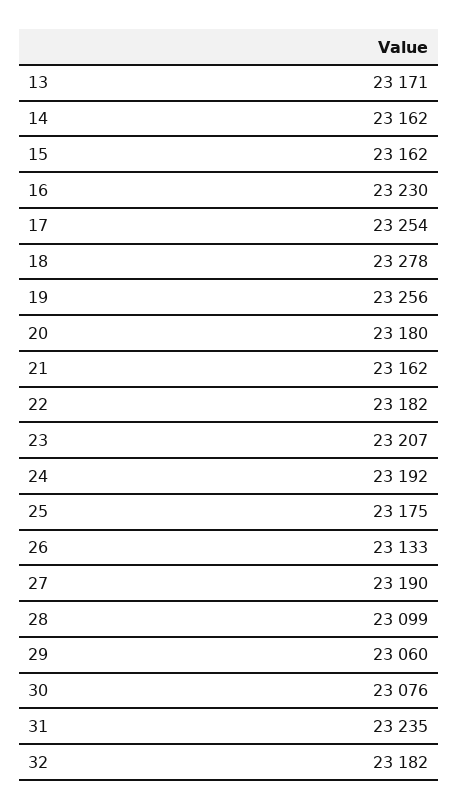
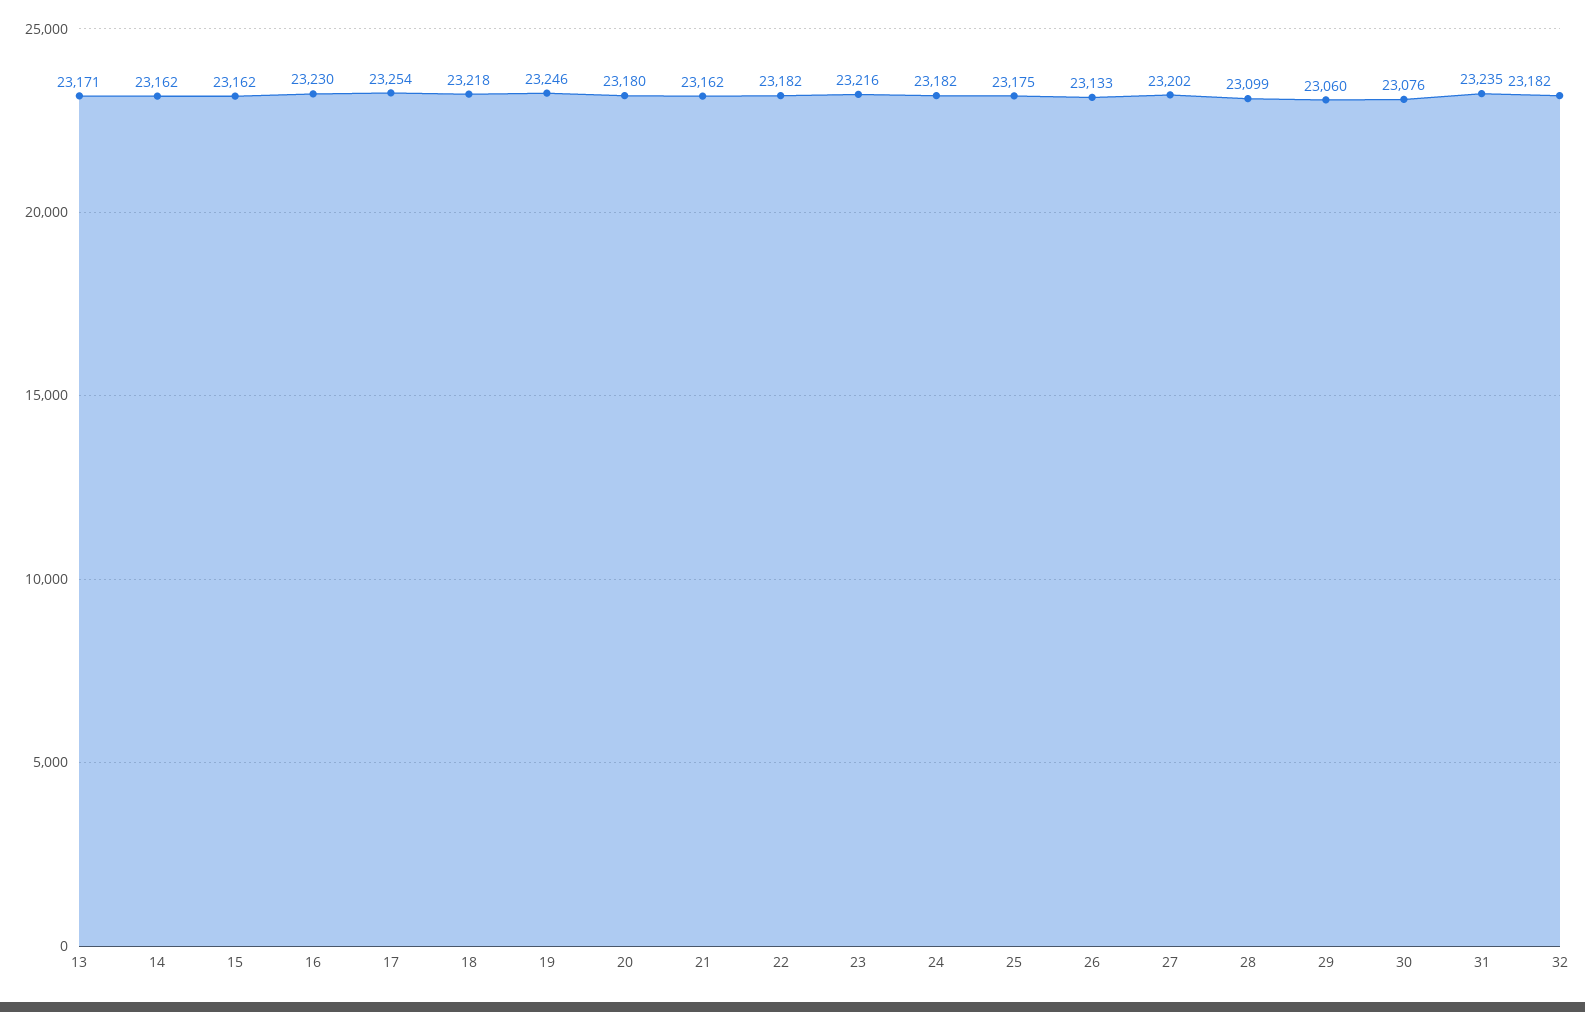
  {
    "13": 23171,
    "14": 23162,
    "15": 23162,
    "16": 23230,
    "17": 23254,
-   "18": 23278,
+   "18": 23218,
-   "19": 23256,
+   "19": 23246,
    "20": 23180,
    "21": 23162,
    "22": 23182,
-   "23": 23207,
+   "23": 23216,
-   "24": 23192,
+   "24": 23182,
    "25": 23175,
    "26": 23133,
-   "27": 23190,
+   "27": 23202,
    "28": 23099,
    "29": 23060,
    "30": 23076,
    "31": 23235,
    "32": 23182
  }

